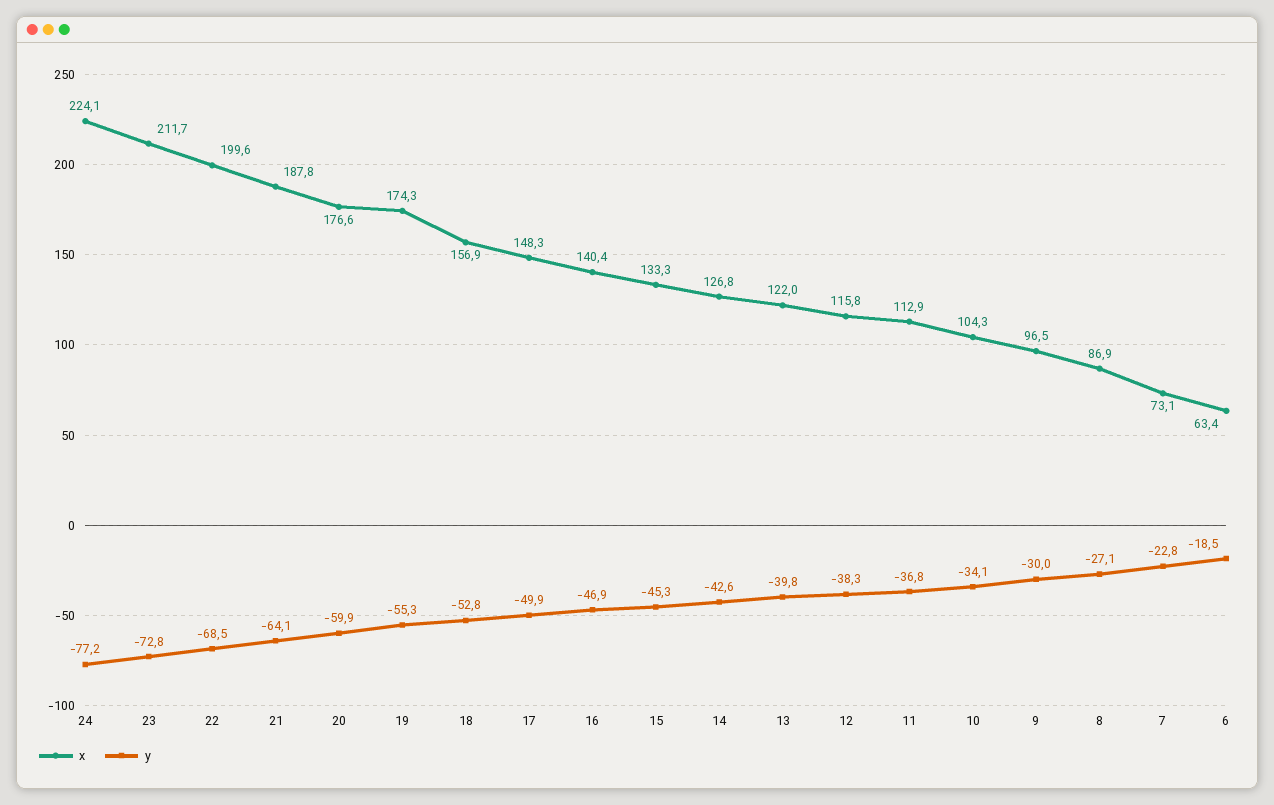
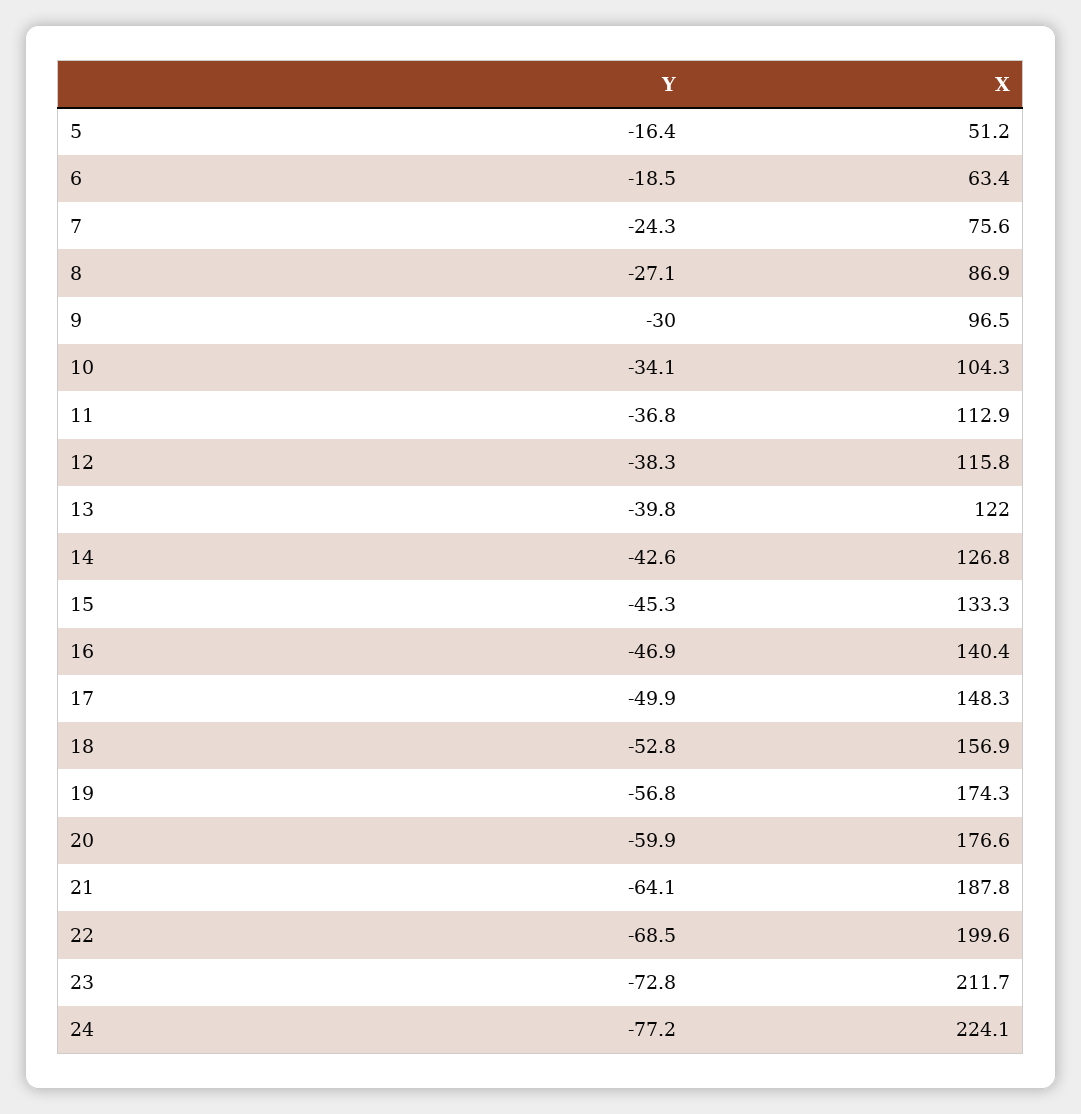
  {
    "x": {
      "24": 224.1,
      "23": 211.7,
      "22": 199.6,
      "21": 187.8,
      "20": 176.6,
      "19": 174.3,
      "18": 156.9,
      "17": 148.3,
      "16": 140.4,
      "15": 133.3,
      "14": 126.8,
      "13": 122,
      "12": 115.8,
      "11": 112.9,
      "10": 104.3,
      "9": 96.5,
      "8": 86.9,
-     "7": 73.1,
+     "7": 75.6,
-     "6": 63.4
+     "6": 63.4,
+     "5": 51.2
    },
    "y": {
      "24": -77.2,
      "23": -72.8,
      "22": -68.5,
      "21": -64.1,
      "20": -59.9,
-     "19": -55.3,
+     "19": -56.8,
      "18": -52.8,
      "17": -49.9,
      "16": -46.9,
      "15": -45.3,
      "14": -42.6,
      "13": -39.8,
      "12": -38.3,
      "11": -36.8,
      "10": -34.1,
      "9": -30,
      "8": -27.1,
-     "7": -22.8,
+     "7": -24.3,
-     "6": -18.5
+     "6": -18.5,
+     "5": -16.4
    }
  }

